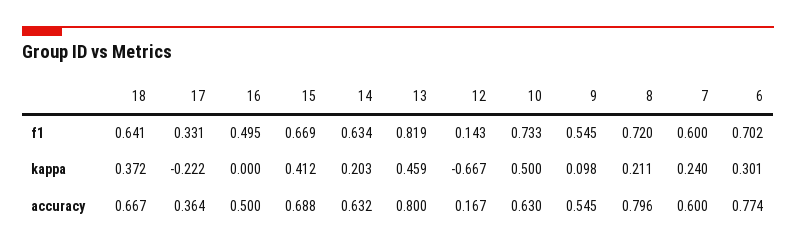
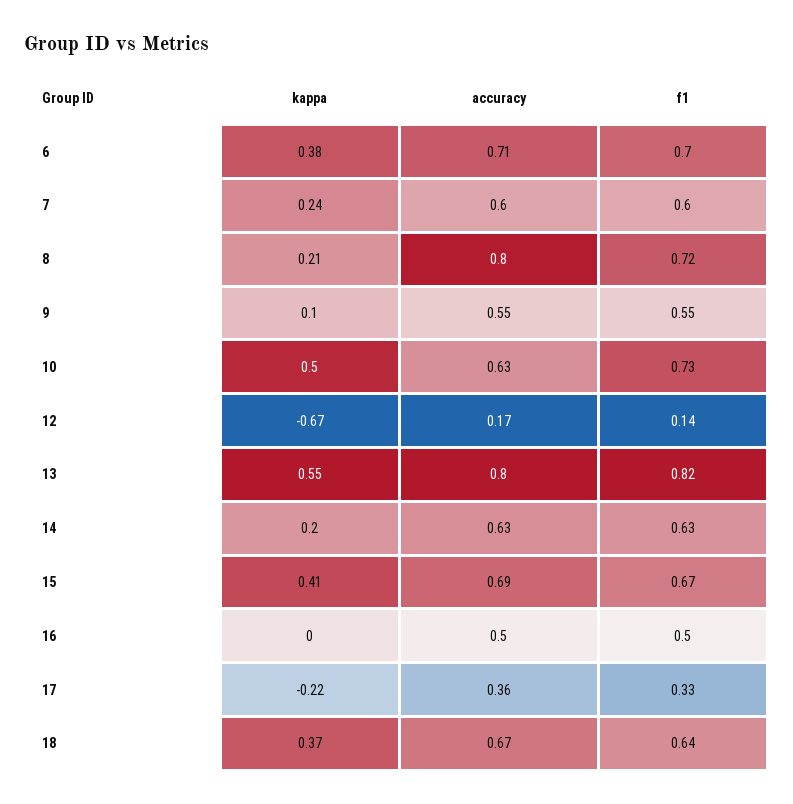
  {
    "18": {
      "f1": 0.641,
      "kappa": 0.372,
      "accuracy": 0.667
    },
    "17": {
      "f1": 0.331,
      "kappa": -0.222,
      "accuracy": 0.364
    },
    "16": {
      "f1": 0.495,
      "kappa": 0,
      "accuracy": 0.5
    },
    "15": {
      "f1": 0.669,
      "kappa": 0.412,
      "accuracy": 0.688
    },
    "14": {
      "f1": 0.634,
      "kappa": 0.203,
      "accuracy": 0.632
    },
    "13": {
      "f1": 0.819,
-     "kappa": 0.459,
+     "kappa": 0.55,
      "accuracy": 0.8
    },
    "12": {
      "f1": 0.143,
      "kappa": -0.667,
      "accuracy": 0.167
    },
    "10": {
      "f1": 0.733,
      "kappa": 0.5,
      "accuracy": 0.63
    },
    "9": {
      "f1": 0.545,
      "kappa": 0.098,
      "accuracy": 0.545
    },
    "8": {
      "f1": 0.72,
      "kappa": 0.211,
      "accuracy": 0.796
    },
    "7": {
      "f1": 0.6,
      "kappa": 0.24,
      "accuracy": 0.6
    },
    "6": {
      "f1": 0.702,
-     "kappa": 0.301,
+     "kappa": 0.38,
-     "accuracy": 0.774
+     "accuracy": 0.71
    }
  }

